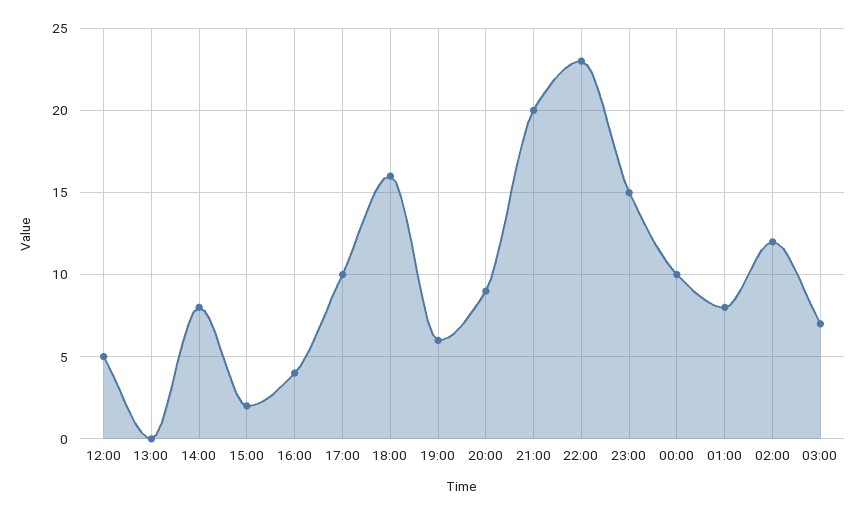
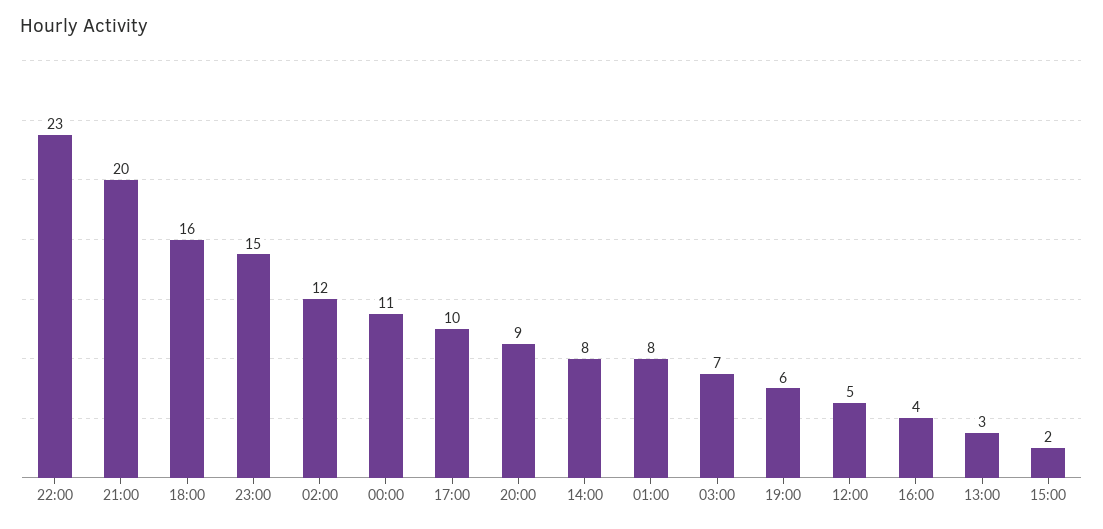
  {
    "12:00": 5,
-   "13:00": 0,
+   "13:00": 3,
    "14:00": 8,
    "15:00": 2,
    "16:00": 4,
    "17:00": 10,
    "18:00": 16,
    "19:00": 6,
    "20:00": 9,
    "21:00": 20,
    "22:00": 23,
    "23:00": 15,
-   "00:00": 10,
+   "00:00": 11,
    "01:00": 8,
    "02:00": 12,
    "03:00": 7
  }

